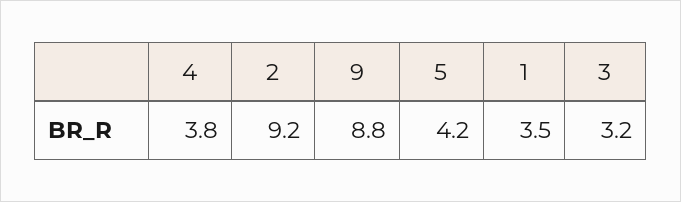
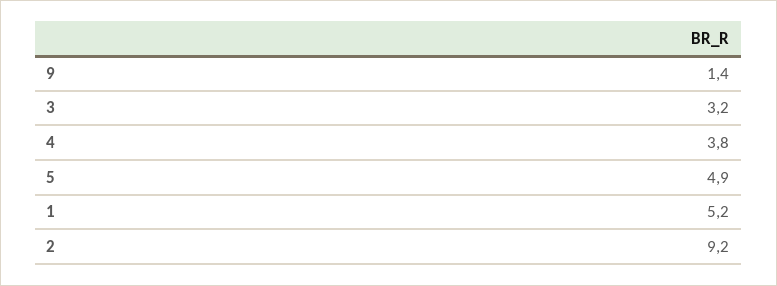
  {
    "4": 3.8,
    "2": 9.2,
-   "9": 8.8,
+   "9": 1.4,
-   "5": 4.2,
+   "5": 4.9,
-   "1": 3.5,
+   "1": 5.2,
    "3": 3.2
  }

